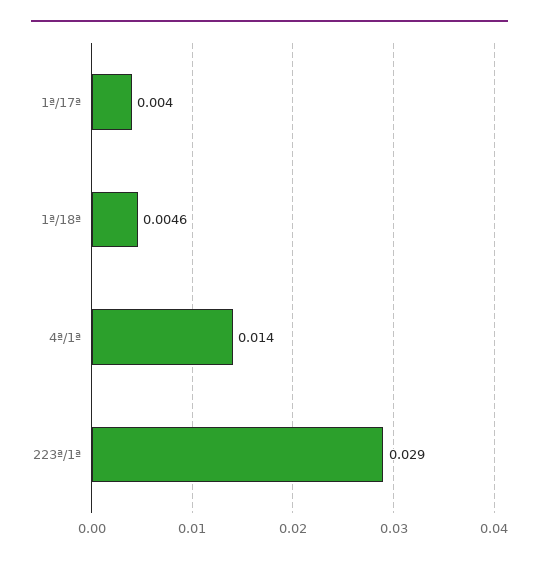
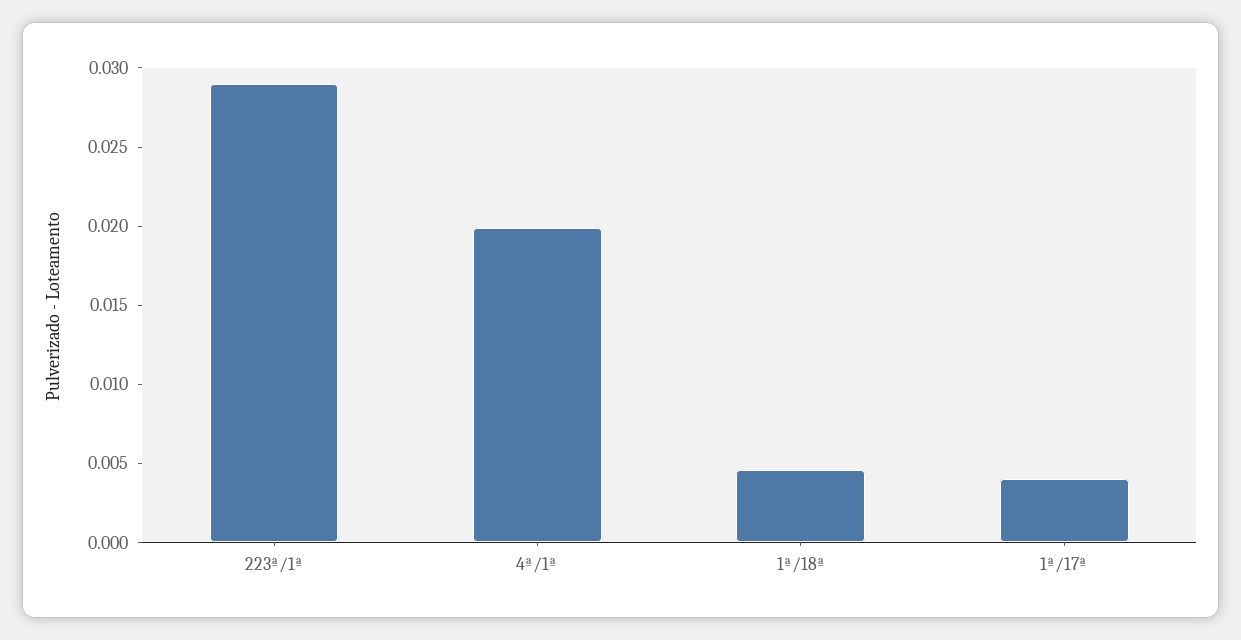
  {
    "1ª/17ª": 0.004,
    "1ª/18ª": 0.0046,
-   "4ª/1ª": 0.014,
+   "4ª/1ª": 0.02,
    "223ª/1ª": 0.029
  }

